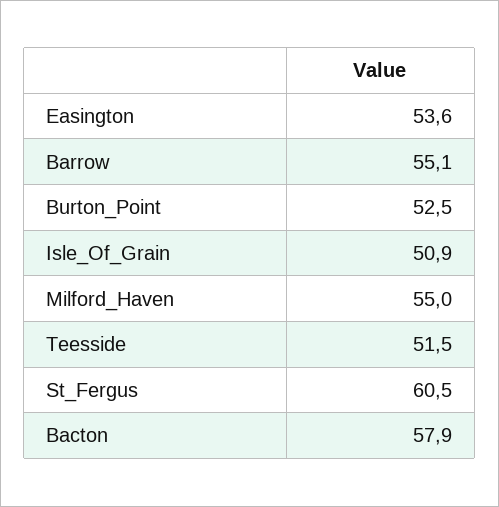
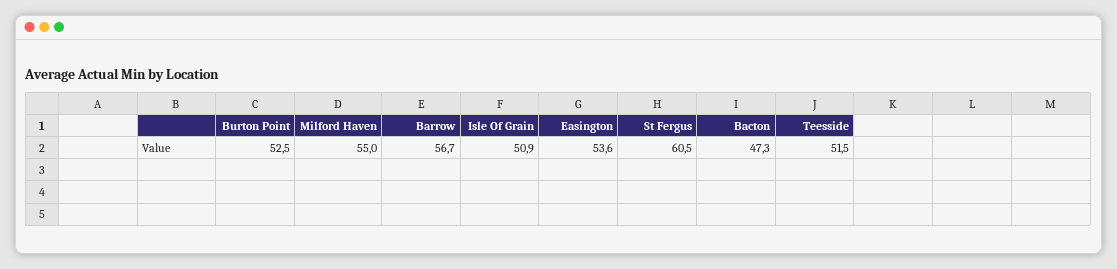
  {
    "Easington": 53.6,
-   "Barrow": 55.1,
+   "Barrow": 56.7,
    "Burton_Point": 52.5,
    "Isle_Of_Grain": 50.9,
    "Milford_Haven": 55,
    "Teesside": 51.5,
    "St_Fergus": 60.5,
-   "Bacton": 57.9
+   "Bacton": 47.3
  }

